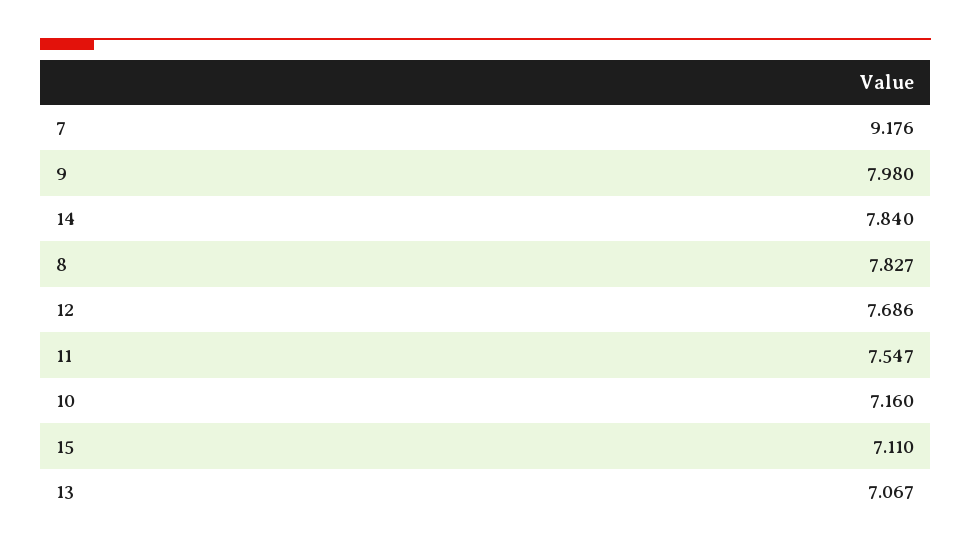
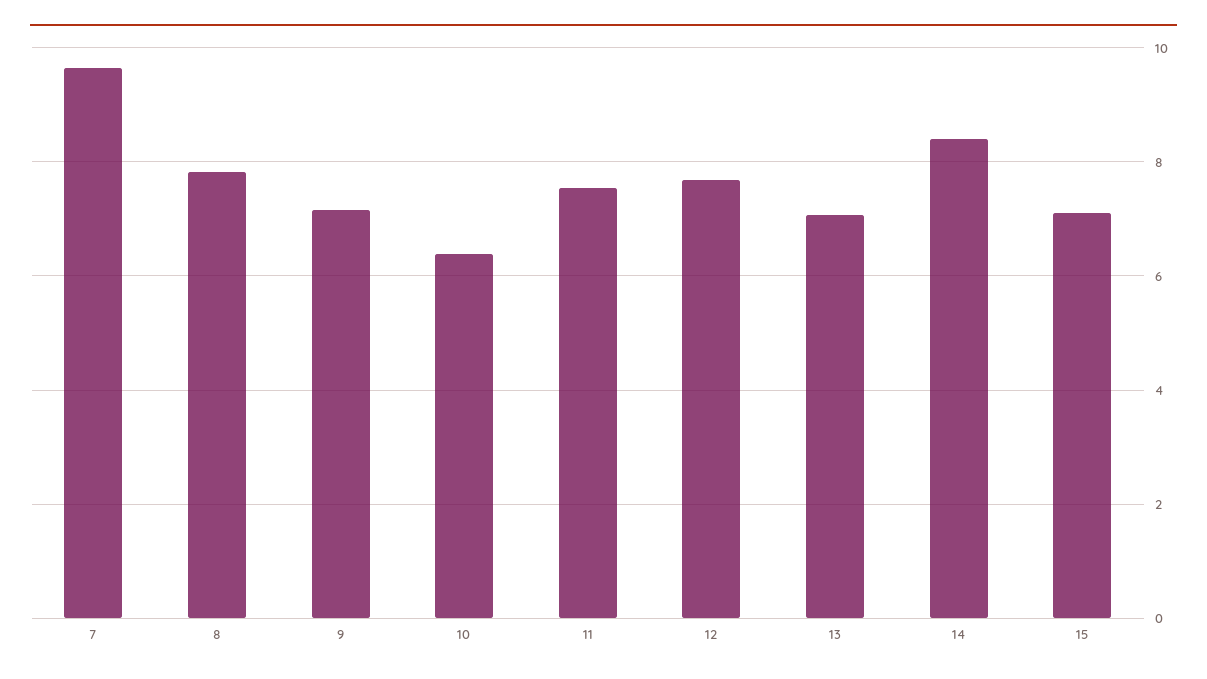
  {
-   "7": 9.176,
+   "7": 9.6,
-   "9": 7.98,
+   "9": 7.2,
-   "14": 7.84,
+   "14": 8.4,
    "8": 7.827,
    "12": 7.686,
    "11": 7.547,
-   "10": 7.16,
+   "10": 6.4,
    "15": 7.11,
    "13": 7.067
  }

